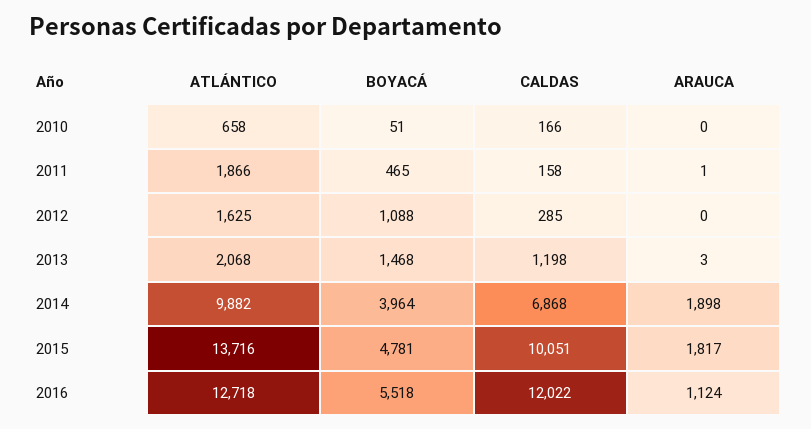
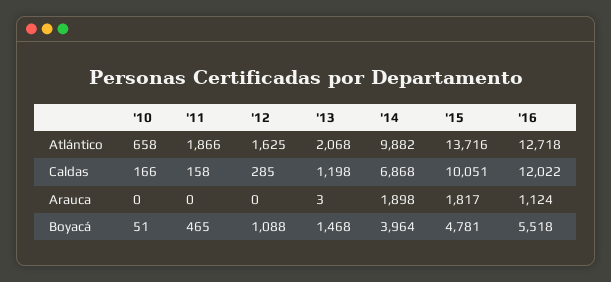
  {
    "ATLÁNTICO": {
      "2010": 658,
      "2011": 1866,
      "2012": 1625,
      "2013": 2068,
      "2014": 9882,
      "2015": 13716,
      "2016": 12718
    },
    "BOYACÁ": {
      "2010": 51,
      "2011": 465,
      "2012": 1088,
      "2013": 1468,
      "2014": 3964,
      "2015": 4781,
      "2016": 5518
    },
    "CALDAS": {
      "2010": 166,
      "2011": 158,
      "2012": 285,
      "2013": 1198,
      "2014": 6868,
      "2015": 10051,
      "2016": 12022
    },
    "ARAUCA": {
      "2010": 0,
-     "2011": 1,
+     "2011": 0,
      "2012": 0,
      "2013": 3,
      "2014": 1898,
      "2015": 1817,
      "2016": 1124
    }
  }

